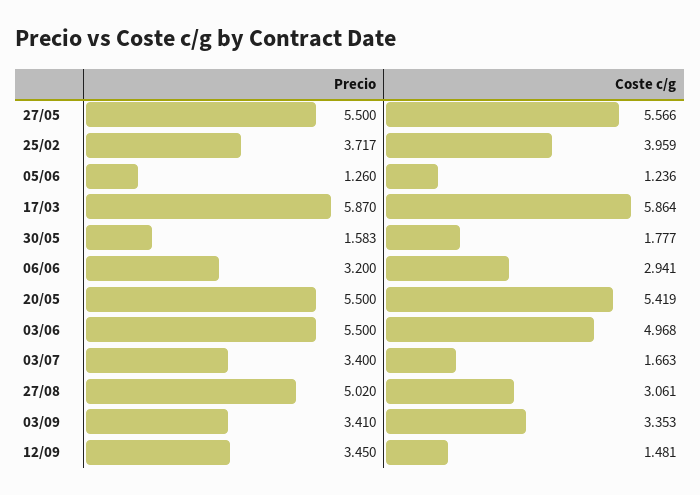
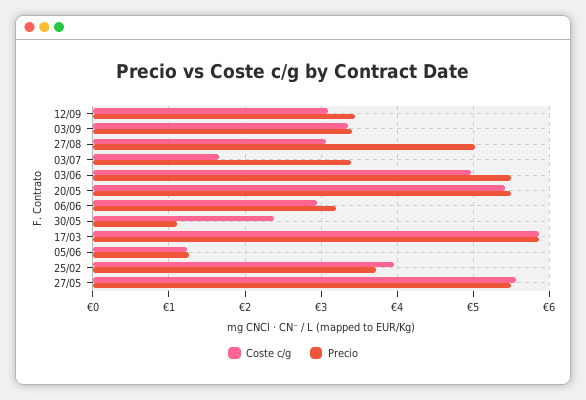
  {
    "Precio": {
      "27/05": 5.5,
      "25/02": 3.717,
      "05/06": 1.26,
      "17/03": 5.87,
-     "30/05": 1.583,
+     "30/05": 1.1,
      "06/06": 3.2,
      "20/05": 5.5,
      "03/06": 5.5,
      "03/07": 3.4,
      "27/08": 5.02,
      "03/09": 3.41,
      "12/09": 3.45
    },
    "Coste c/g": {
      "27/05": 5.566,
      "25/02": 3.959,
      "05/06": 1.236,
      "17/03": 5.864,
-     "30/05": 1.777,
+     "30/05": 2.4,
      "06/06": 2.941,
      "20/05": 5.419,
      "03/06": 4.968,
      "03/07": 1.663,
      "27/08": 3.061,
      "03/09": 3.353,
-     "12/09": 1.481
+     "12/09": 3.1
    }
  }

